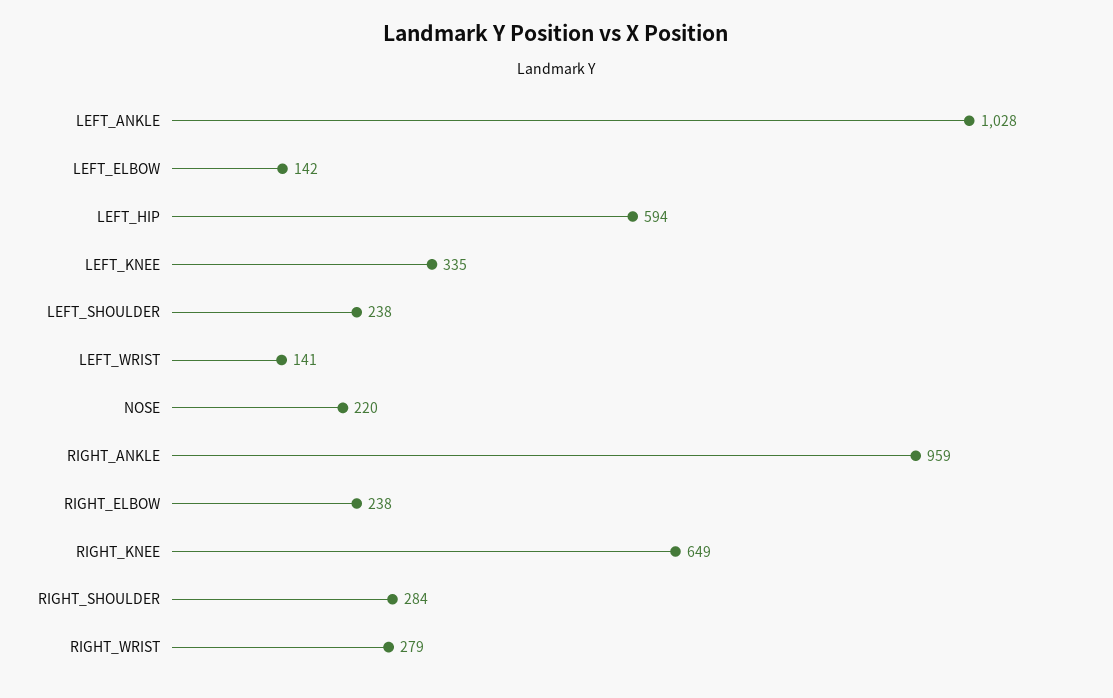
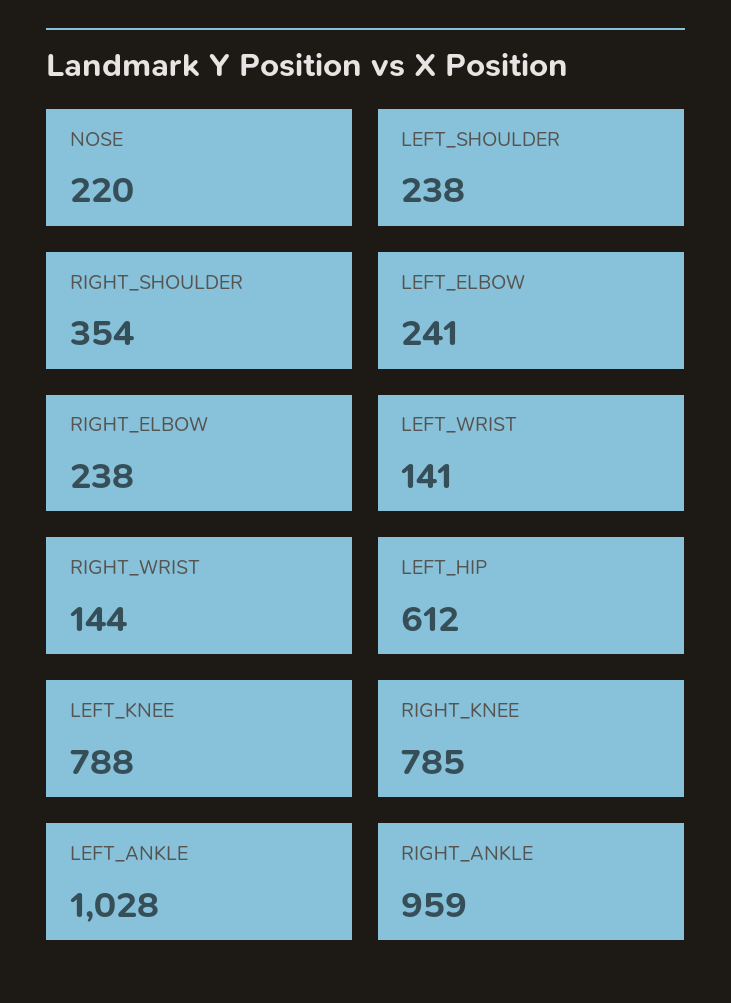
  {
    "LEFT_ANKLE": 1028,
-   "LEFT_ELBOW": 142,
+   "LEFT_ELBOW": 241,
-   "LEFT_HIP": 594,
+   "LEFT_HIP": 612,
-   "LEFT_KNEE": 335,
+   "LEFT_KNEE": 788,
    "LEFT_SHOULDER": 238,
    "LEFT_WRIST": 141,
    "NOSE": 220,
    "RIGHT_ANKLE": 959,
    "RIGHT_ELBOW": 238,
-   "RIGHT_KNEE": 649,
+   "RIGHT_KNEE": 785,
-   "RIGHT_SHOULDER": 284,
+   "RIGHT_SHOULDER": 354,
-   "RIGHT_WRIST": 279
+   "RIGHT_WRIST": 144
  }

